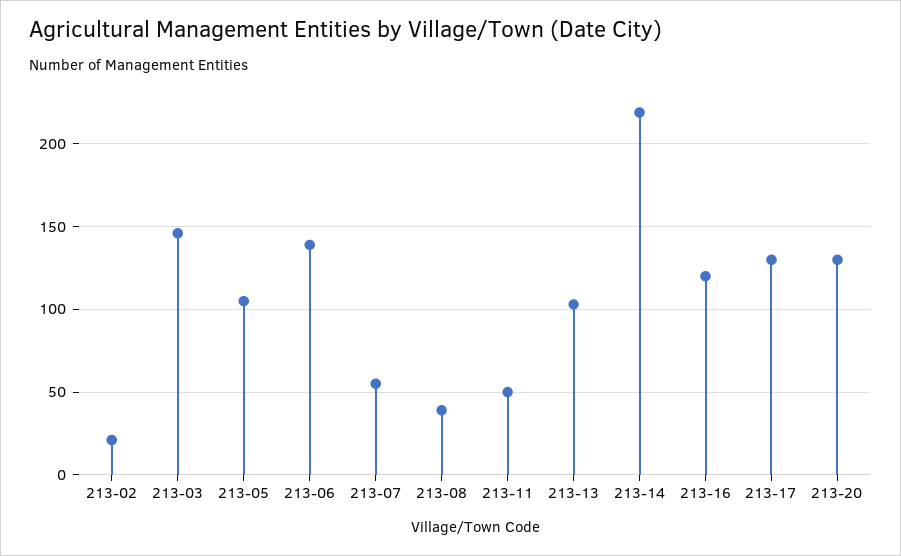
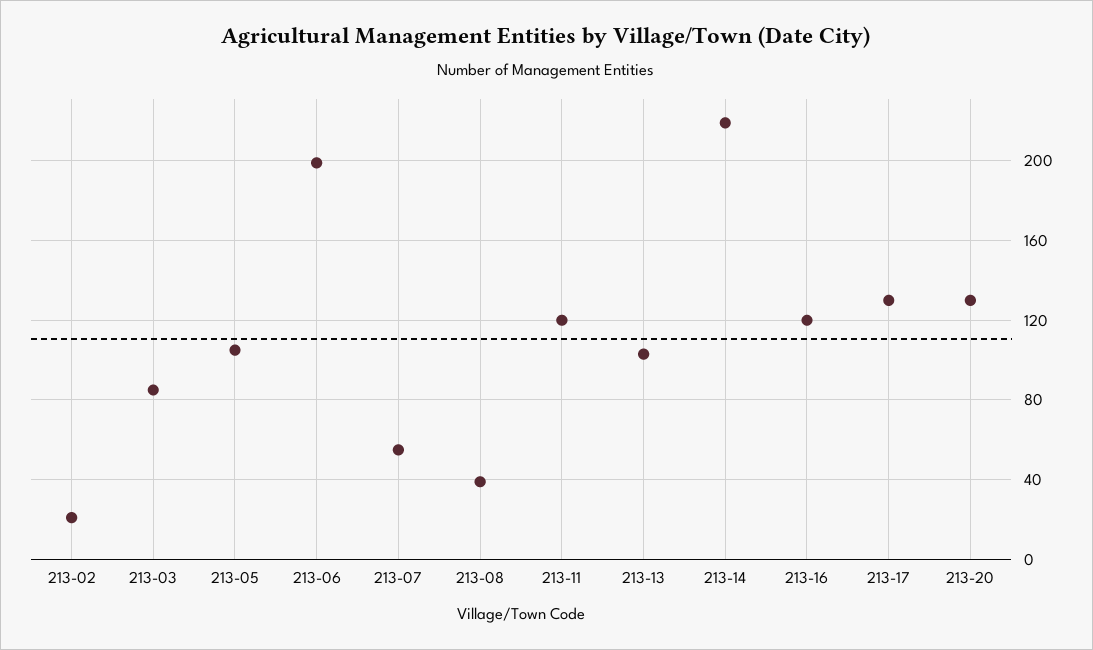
  {
    "213-02": 20,
-   "213-03": 145,
+   "213-03": 85,
    "213-05": 105,
-   "213-06": 140,
+   "213-06": 200,
    "213-07": 55,
    "213-08": 40,
-   "213-11": 50,
+   "213-11": 120,
    "213-13": 105,
    "213-14": 220,
    "213-16": 120,
    "213-17": 130,
    "213-20": 130
  }

